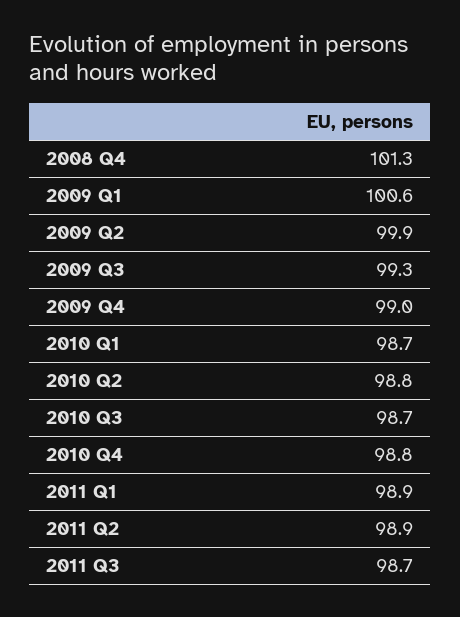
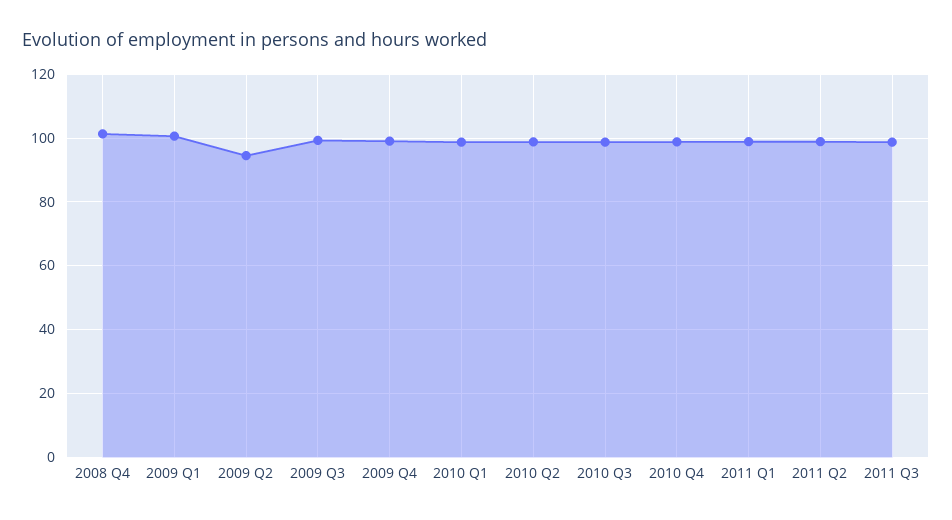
  {
    "2008 Q4": 101.3,
    "2009 Q1": 100.6,
-   "2009 Q2": 99.9,
+   "2009 Q2": 94,
    "2009 Q3": 99.3,
    "2009 Q4": 99,
    "2010 Q1": 98.7,
    "2010 Q2": 98.8,
    "2010 Q3": 98.7,
    "2010 Q4": 98.8,
    "2011 Q1": 98.9,
    "2011 Q2": 98.9,
    "2011 Q3": 98.7
  }

